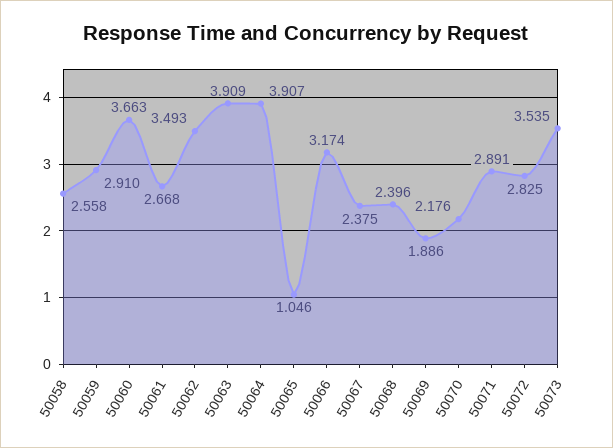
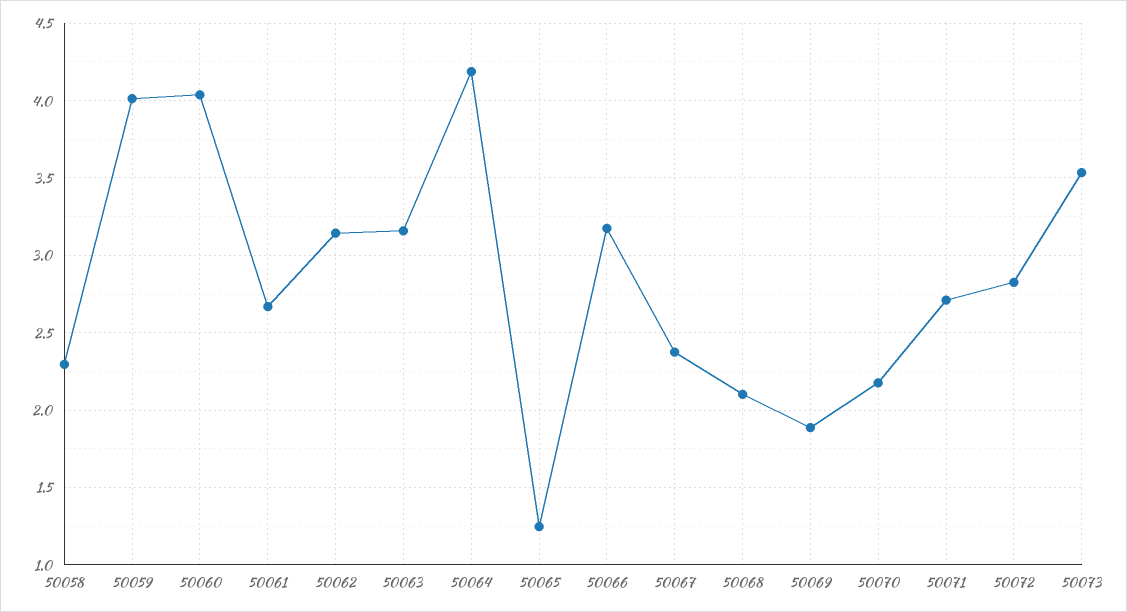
  {
-   "50058": 2.558,
+   "50058": 2.3,
-   "50059": 2.91,
+   "50059": 4,
-   "50060": 3.663,
+   "50060": 4.05,
    "50061": 2.668,
-   "50062": 3.493,
+   "50062": 3.15,
-   "50063": 3.909,
+   "50063": 3.15,
-   "50064": 3.907,
+   "50064": 4.2,
-   "50065": 1.046,
+   "50065": 1.25,
    "50066": 3.174,
    "50067": 2.375,
-   "50068": 2.396,
+   "50068": 2.1,
    "50069": 1.886,
    "50070": 2.176,
-   "50071": 2.891,
+   "50071": 2.7,
    "50072": 2.825,
    "50073": 3.535
  }

